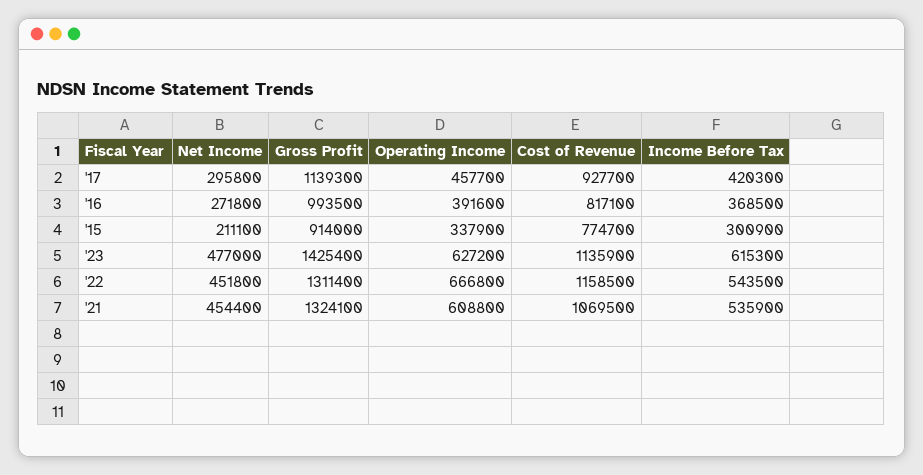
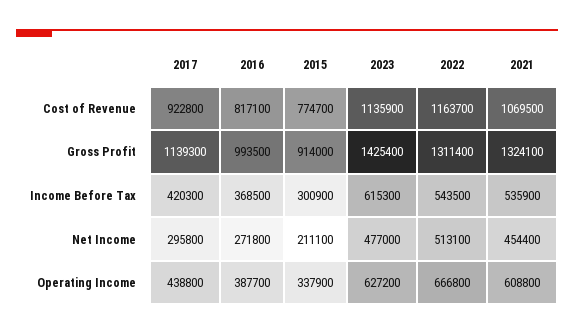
  {
    "Net Income": {
      "'17": 295800,
      "'16": 271800,
      "'15": 211100,
      "'23": 477000,
-     "'22": 451800,
+     "'22": 513100,
      "'21": 454400
    },
    "Gross Profit": {
      "'17": 1139300,
      "'16": 993500,
      "'15": 914000,
      "'23": 1425400,
      "'22": 1311400,
      "'21": 1324100
    },
    "Operating Income": {
-     "'17": 457700,
+     "'17": 438800,
-     "'16": 391600,
+     "'16": 387700,
      "'15": 337900,
      "'23": 627200,
      "'22": 666800,
      "'21": 608800
    },
    "Cost of Revenue": {
-     "'17": 927700,
+     "'17": 922800,
      "'16": 817100,
      "'15": 774700,
      "'23": 1135900,
-     "'22": 1158500,
+     "'22": 1163700,
      "'21": 1069500
    },
    "Income Before Tax": {
      "'17": 420300,
      "'16": 368500,
      "'15": 300900,
      "'23": 615300,
      "'22": 543500,
      "'21": 535900
    }
  }

